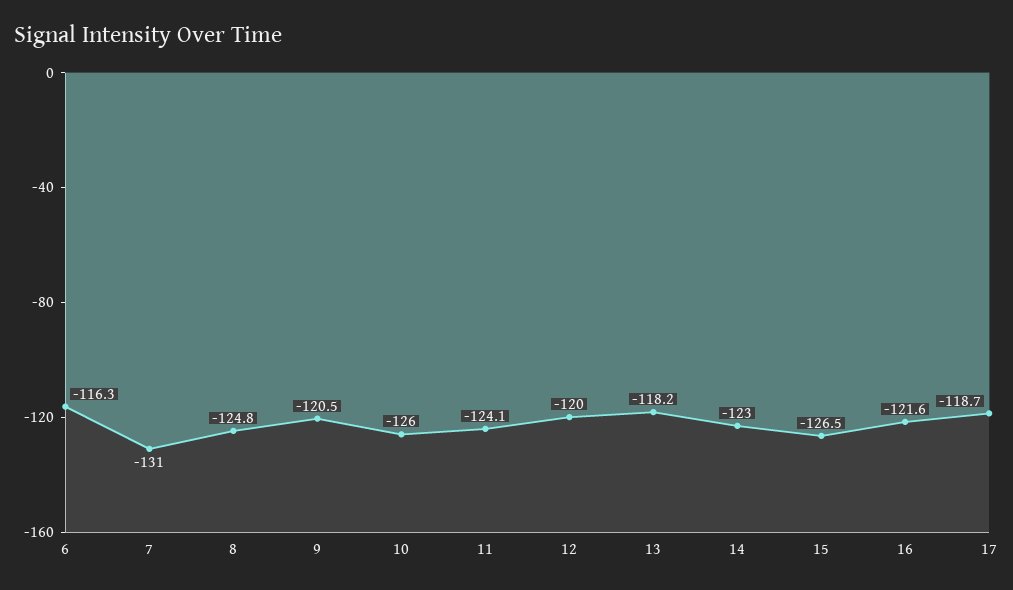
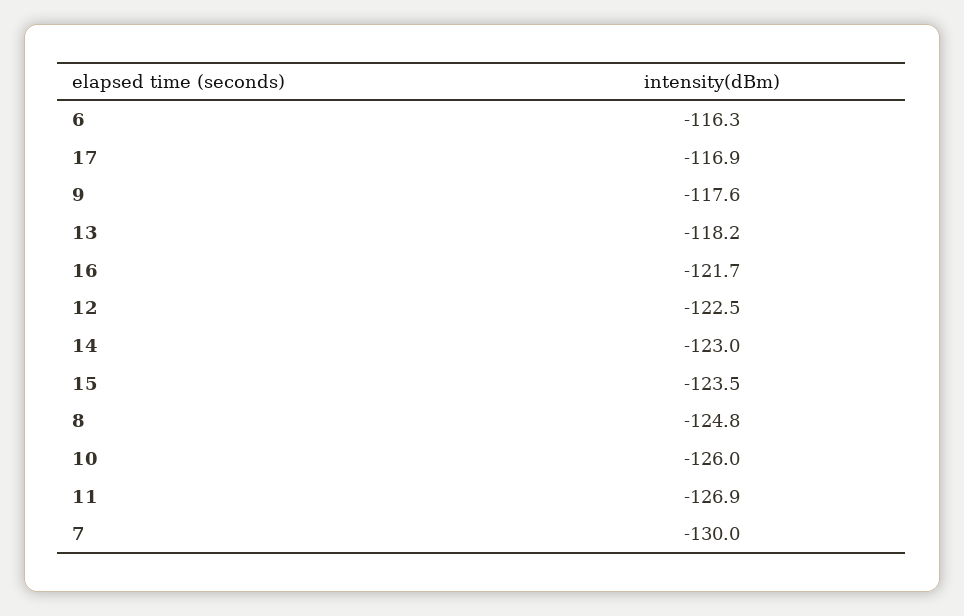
  {
    "6": -116.3,
-   "7": -131,
+   "7": -130,
    "8": -124.8,
-   "9": -120.5,
+   "9": -117.6,
    "10": -126,
-   "11": -124.1,
+   "11": -126.9,
-   "12": -120,
+   "12": -122.5,
    "13": -118.2,
    "14": -123,
-   "15": -126.5,
+   "15": -123.5,
-   "16": -121.6,
+   "16": -121.7,
-   "17": -118.7
+   "17": -116.9
  }

